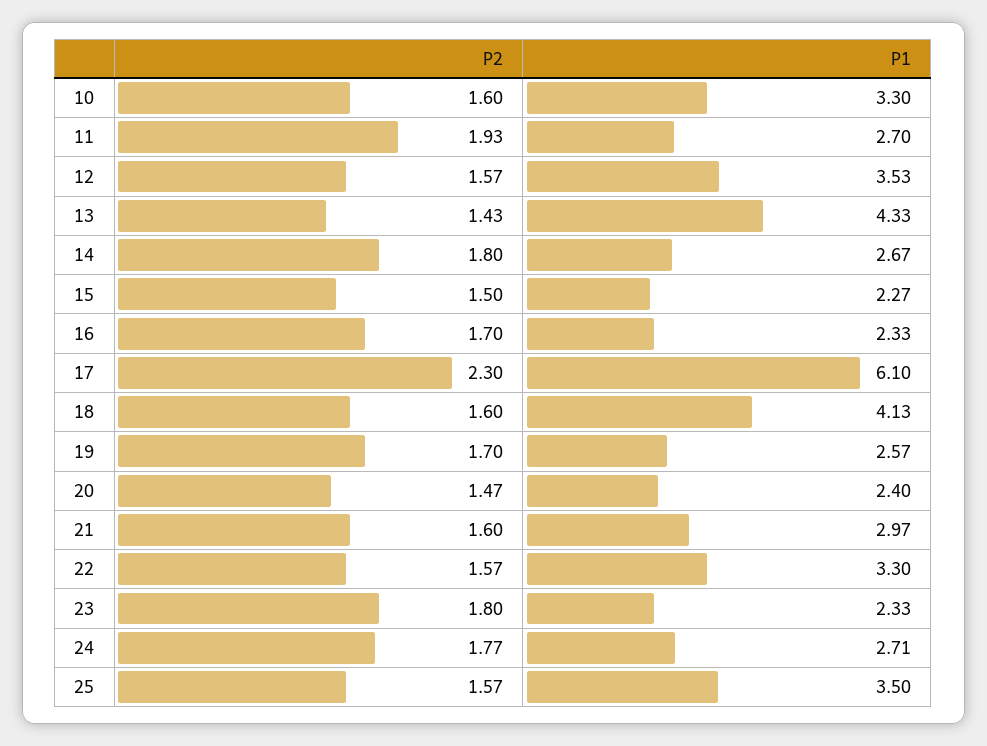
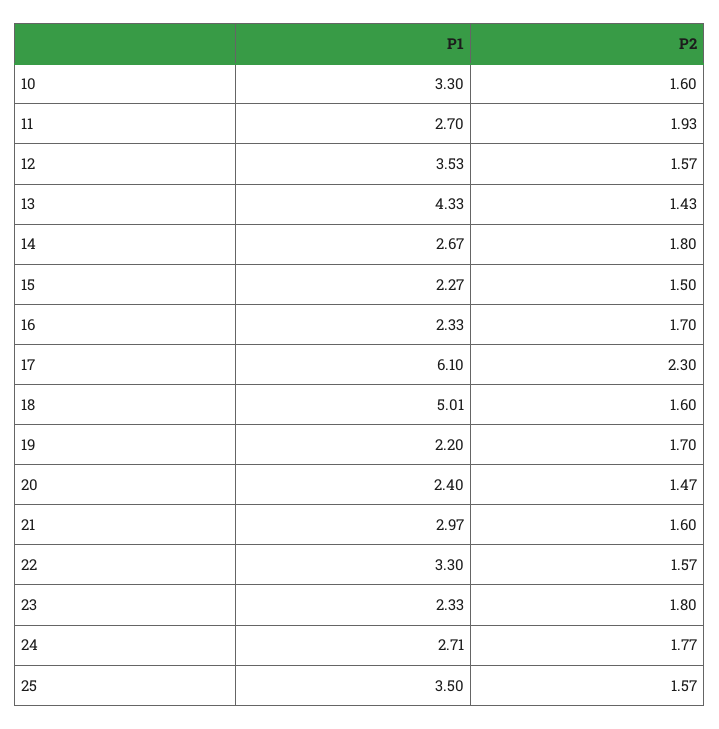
  {
    "P2": {
      "10": 1.6,
      "11": 1.93,
      "12": 1.57,
      "13": 1.43,
      "14": 1.8,
      "15": 1.5,
      "16": 1.7,
      "17": 2.3,
      "18": 1.6,
      "19": 1.7,
      "20": 1.47,
      "21": 1.6,
      "22": 1.57,
      "23": 1.8,
      "24": 1.77,
      "25": 1.57
    },
    "P1": {
      "10": 3.3,
      "11": 2.7,
      "12": 3.53,
      "13": 4.33,
      "14": 2.67,
      "15": 2.27,
      "16": 2.33,
      "17": 6.1,
-     "18": 4.13,
+     "18": 5.01,
-     "19": 2.57,
+     "19": 2.2,
      "20": 2.4,
      "21": 2.97,
      "22": 3.3,
      "23": 2.33,
      "24": 2.71,
      "25": 3.5
    }
  }

